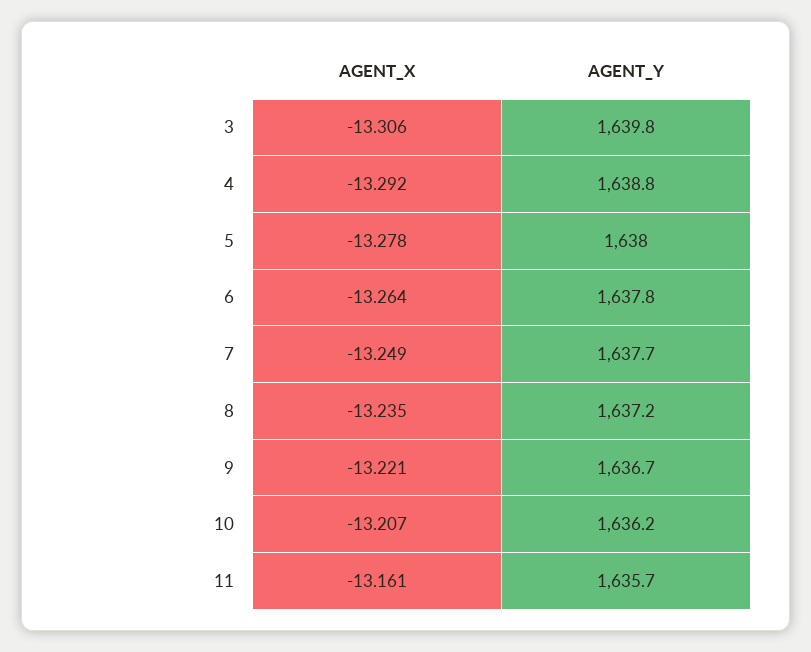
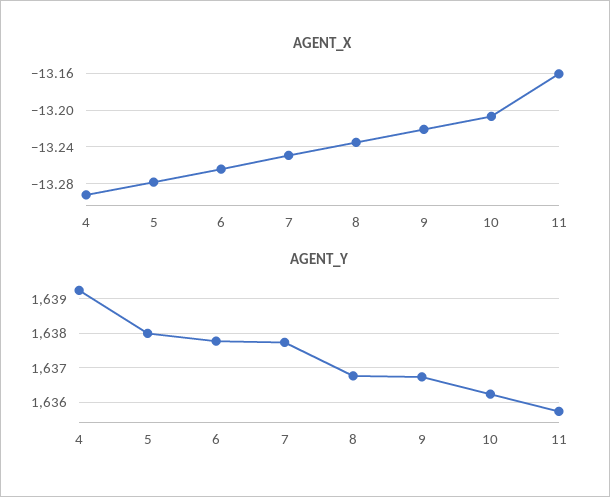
  {
    "AGENT_X": {
-     "3": -13.306,
      "4": -13.292,
      "5": -13.278,
      "6": -13.264,
      "7": -13.249,
      "8": -13.235,
      "9": -13.221,
      "10": -13.207,
      "11": -13.161
    },
    "AGENT_Y": {
-     "3": 1639.8,
-     "4": 1638.8,
+     "4": 1639.2,
      "5": 1638,
      "6": 1637.8,
      "7": 1637.7,
-     "8": 1637.2,
+     "8": 1636.8,
      "9": 1636.7,
      "10": 1636.2,
      "11": 1635.7
    }
  }

